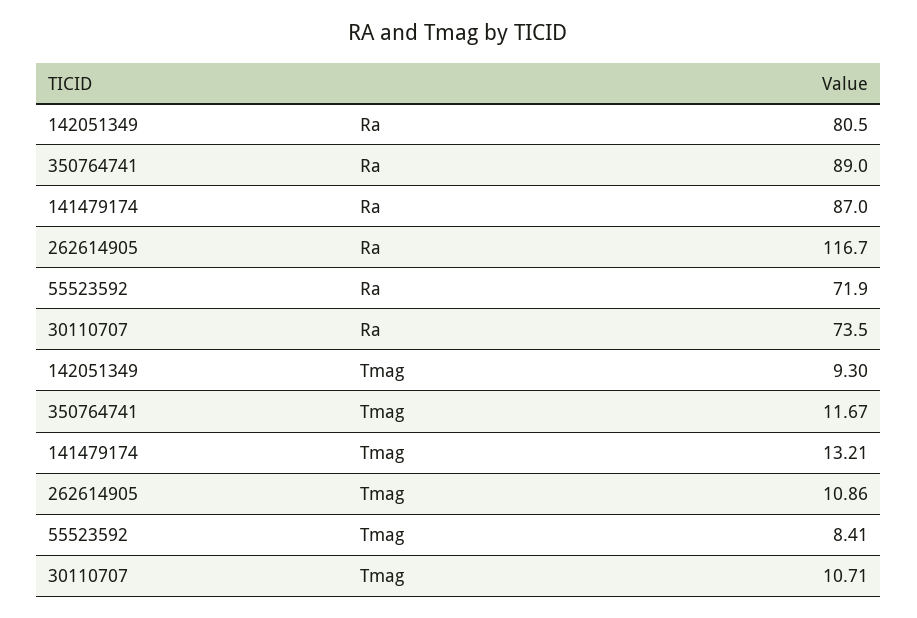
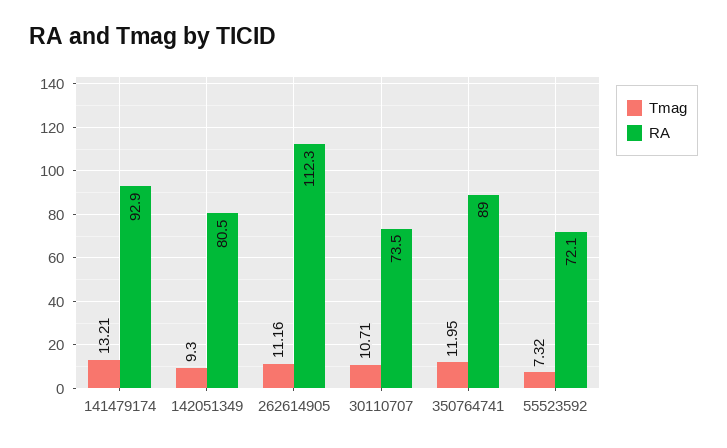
  {
    "Ra": {
      "142051349": 80.5,
      "350764741": 89,
-     "141479174": 87,
+     "141479174": 92.9,
-     "262614905": 116.7,
+     "262614905": 112.3,
-     "55523592": 71.9,
+     "55523592": 72.1,
      "30110707": 73.5
    },
    "Tmag": {
      "142051349": 9.3,
-     "350764741": 11.67,
+     "350764741": 11.95,
      "141479174": 13.21,
-     "262614905": 10.86,
+     "262614905": 11.16,
-     "55523592": 8.41,
+     "55523592": 7.32,
      "30110707": 10.71
    }
  }

